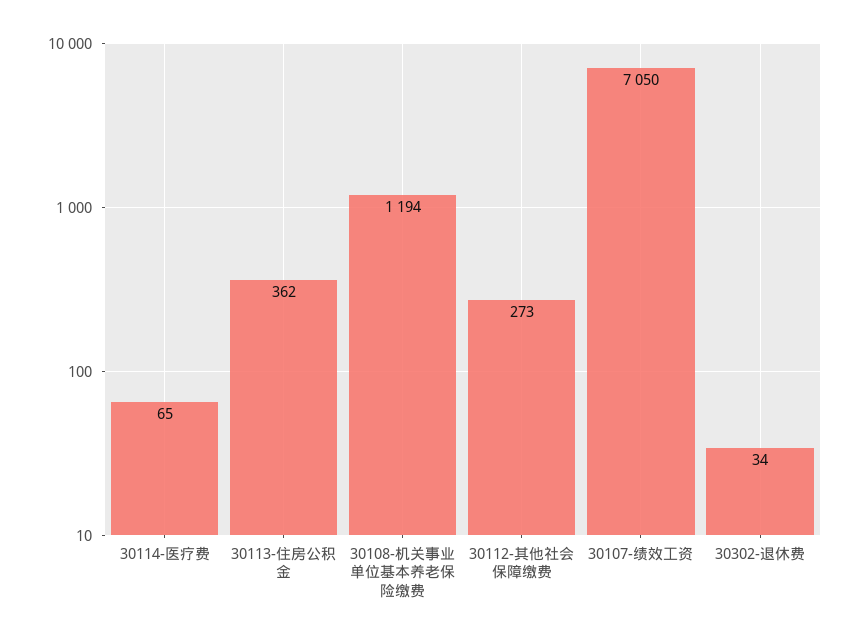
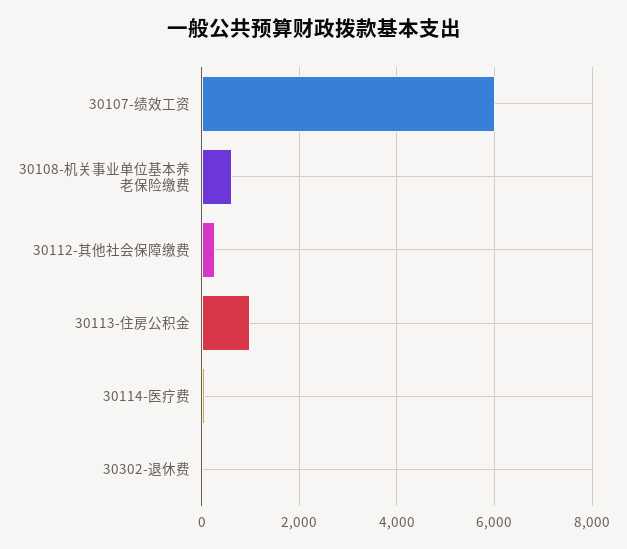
  {
    "30114-医疗费": 65,
-   "30113-住房公积金": 362,
+   "30113-住房公积金": 1000,
-   "30108-机关事业单位基本养老保险缴费": 1194,
+   "30108-机关事业单位基本养老保险缴费": 600,
    "30112-其他社会保障缴费": 273,
-   "30107-绩效工资": 7050,
+   "30107-绩效工资": 6000,
    "30302-退休费": 34
  }

